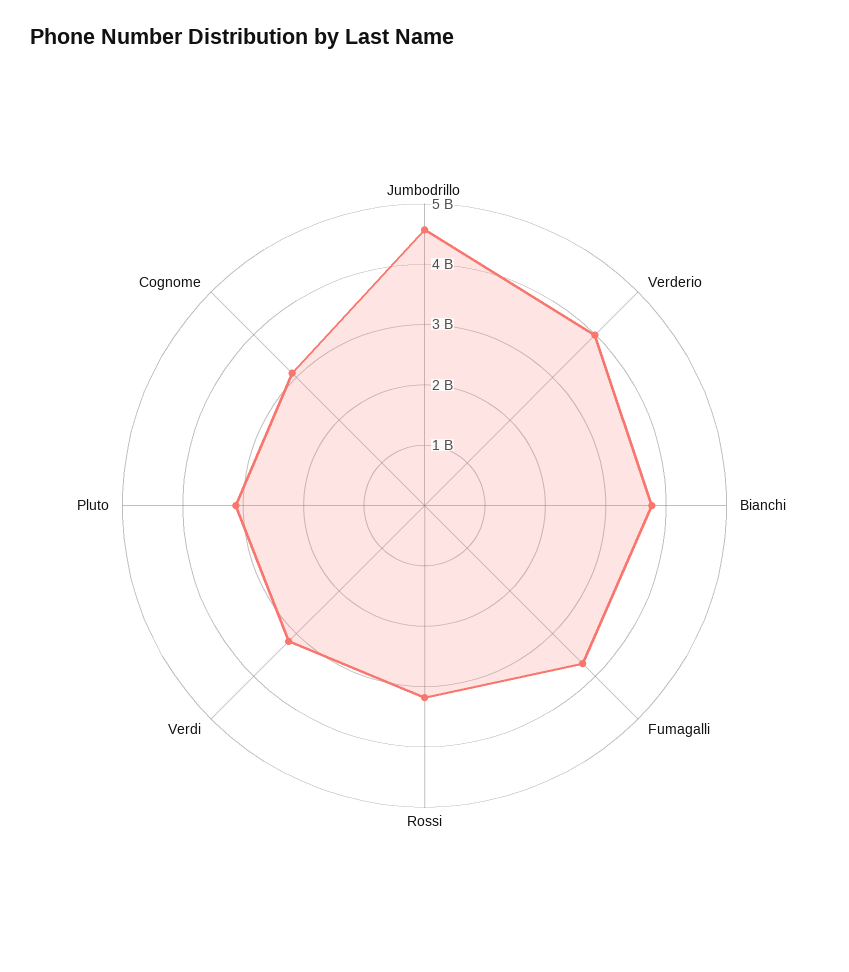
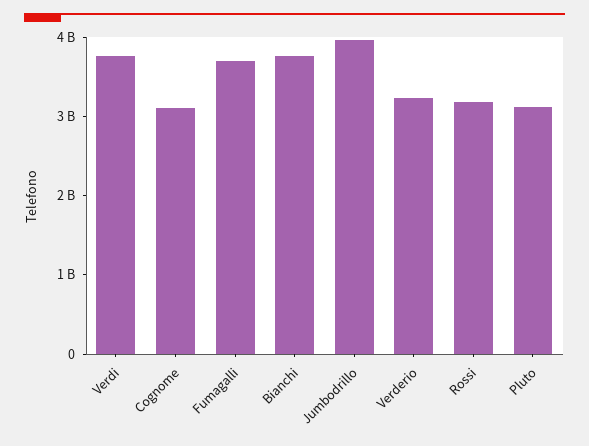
  {
-   "Jumbodrillo": 4600000000,
+   "Jumbodrillo": 4000000000,
-   "Verderio": 4000000000,
+   "Verderio": 3200000000,
    "Bianchi": 3800000000,
    "Fumagalli": 3800000000,
    "Rossi": 3200000000,
-   "Verdi": 3200000000,
+   "Verdi": 3800000000,
    "Pluto": 3200000000,
    "Cognome": 3000000000
  }

